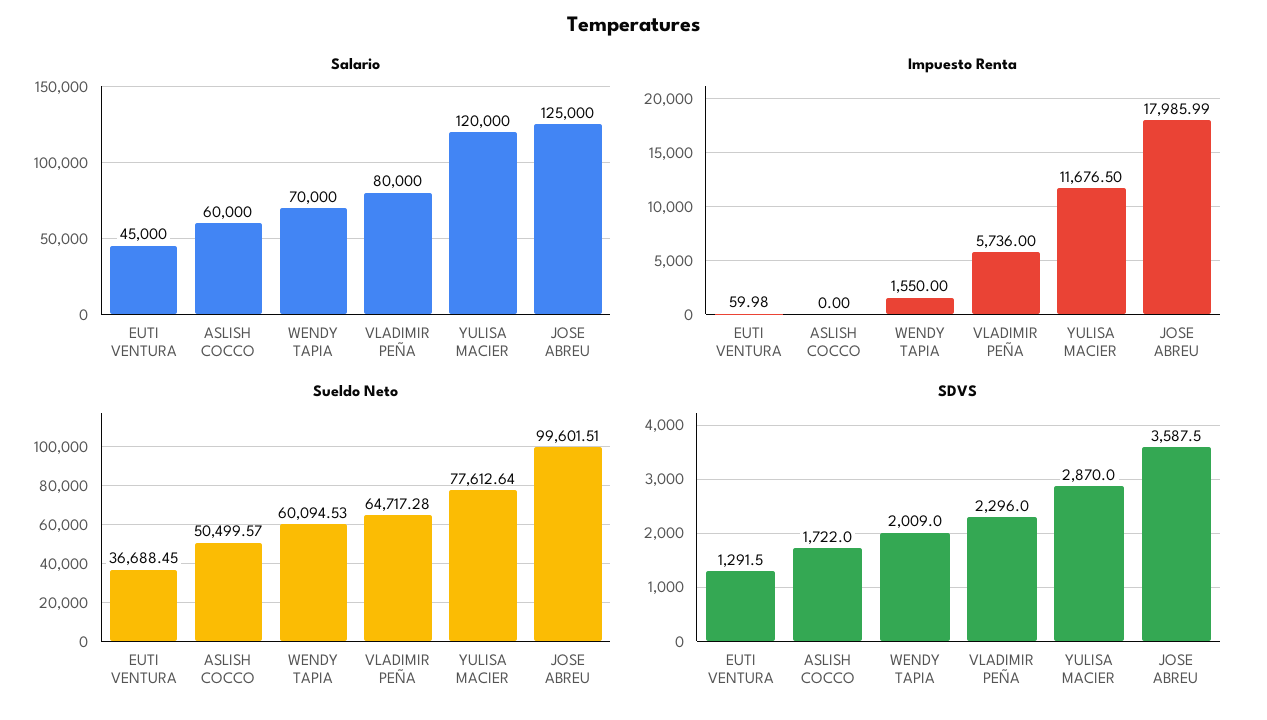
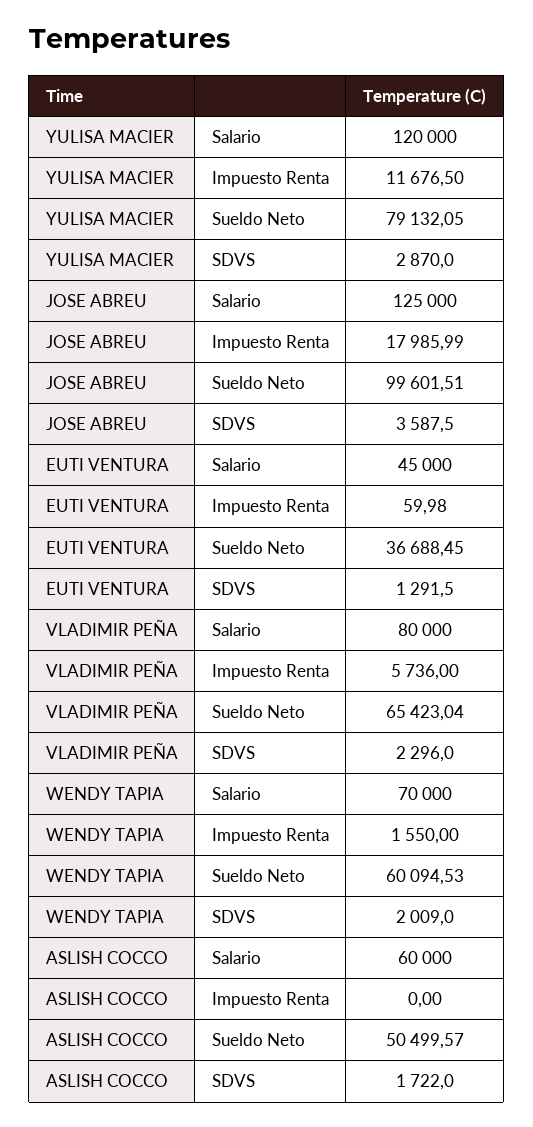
  {
    "Salario": {
      "EUTI VENTURA": 45000,
      "ASLISH COCCO": 60000,
      "WENDY TAPIA": 70000,
      "VLADIMIR PEÑA": 80000,
      "YULISA MACIER": 120000,
      "JOSE ABREU": 125000
    },
    "Impuesto Renta": {
      "EUTI VENTURA": 59.98,
      "ASLISH COCCO": 0,
      "WENDY TAPIA": 1550,
      "VLADIMIR PEÑA": 5736,
      "YULISA MACIER": 11676.5,
      "JOSE ABREU": 17985.99
    },
    "Sueldo Neto": {
      "EUTI VENTURA": 36688.45,
      "ASLISH COCCO": 50499.57,
      "WENDY TAPIA": 60094.53,
-     "VLADIMIR PEÑA": 64717.28,
+     "VLADIMIR PEÑA": 65423.04,
-     "YULISA MACIER": 77612.64,
+     "YULISA MACIER": 79132.05,
      "JOSE ABREU": 99601.51
    },
    "SDVS": {
      "EUTI VENTURA": 1291.5,
      "ASLISH COCCO": 1722,
      "WENDY TAPIA": 2009,
      "VLADIMIR PEÑA": 2296,
      "YULISA MACIER": 2870,
      "JOSE ABREU": 3587.5
    }
  }

